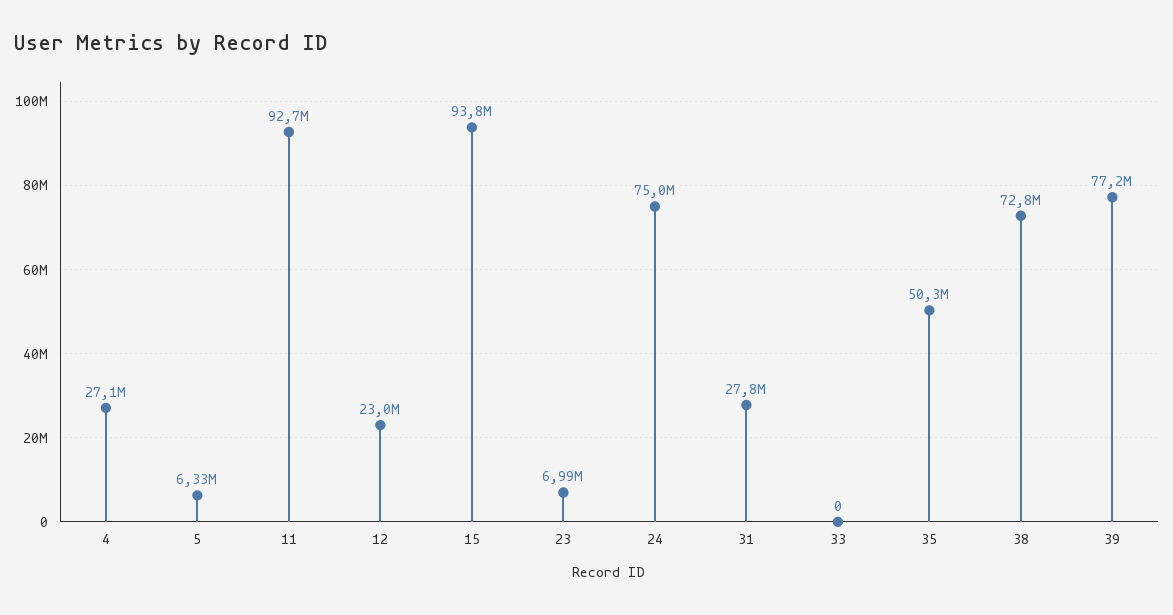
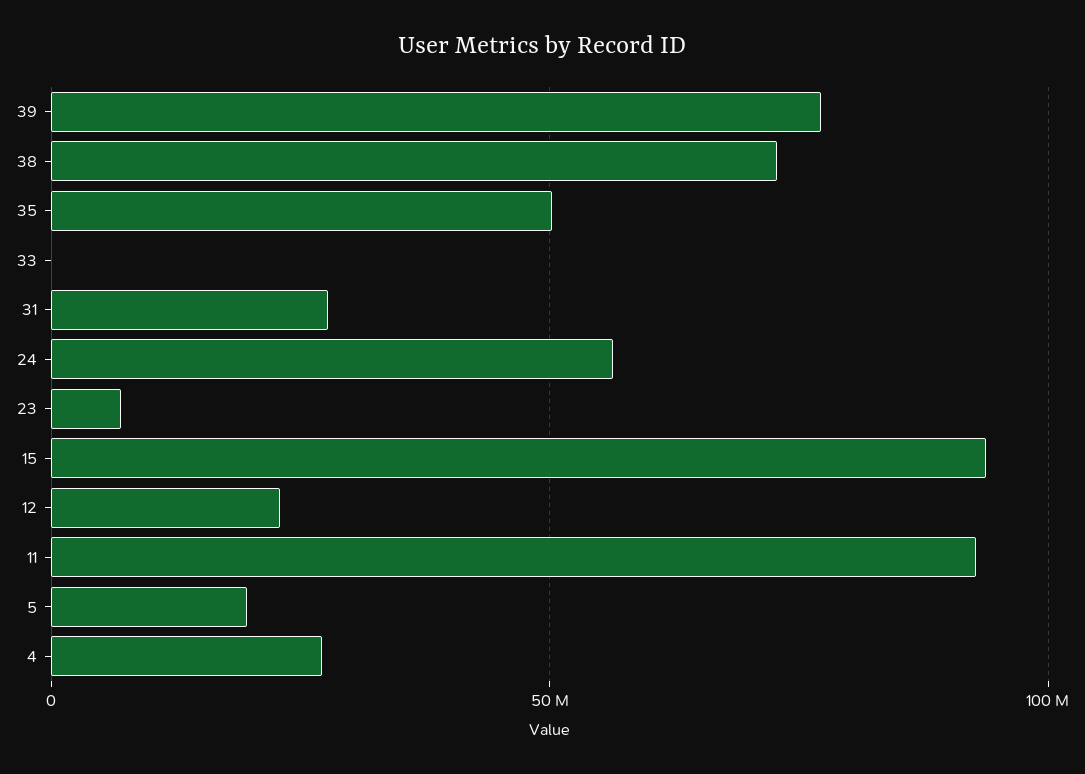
  {
    "4": 27100000,
-   "5": 6330000,
+   "5": 20000000,
    "11": 92700000,
    "12": 23000000,
    "15": 93800000,
    "23": 6990000,
-   "24": 75000000,
+   "24": 55000000,
    "31": 27800000,
    "33": 0,
    "35": 50300000,
    "38": 72800000,
    "39": 77200000
  }

